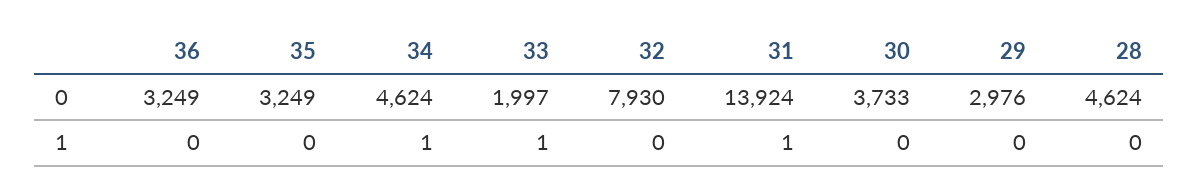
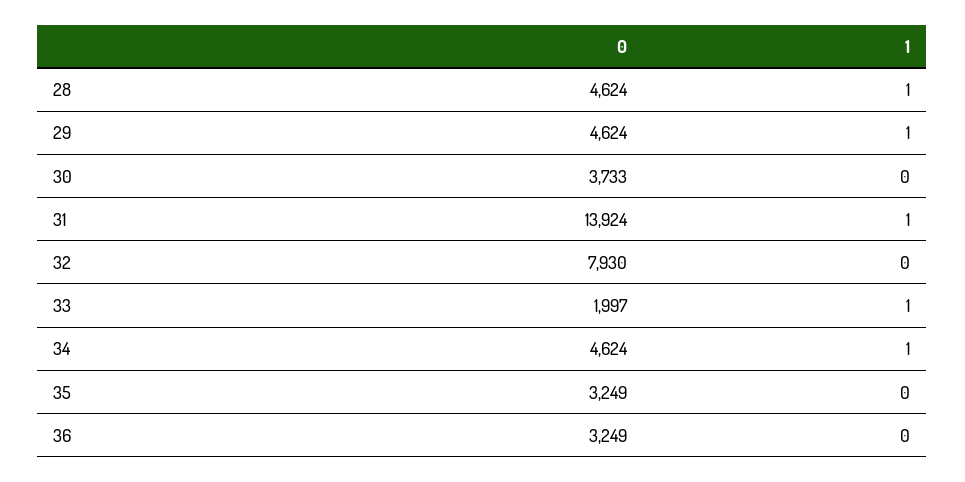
  {
    "36": {
      "0": 3249,
      "1": 0
    },
    "35": {
      "0": 3249,
      "1": 0
    },
    "34": {
      "0": 4624,
      "1": 1
    },
    "33": {
      "0": 1997,
      "1": 1
    },
    "32": {
      "0": 7930,
      "1": 0
    },
    "31": {
      "0": 13924,
      "1": 1
    },
    "30": {
      "0": 3733,
      "1": 0
    },
    "29": {
-     "0": 2976,
+     "0": 4624,
-     "1": 0
+     "1": 1
    },
    "28": {
      "0": 4624,
-     "1": 0
+     "1": 1
    }
  }

